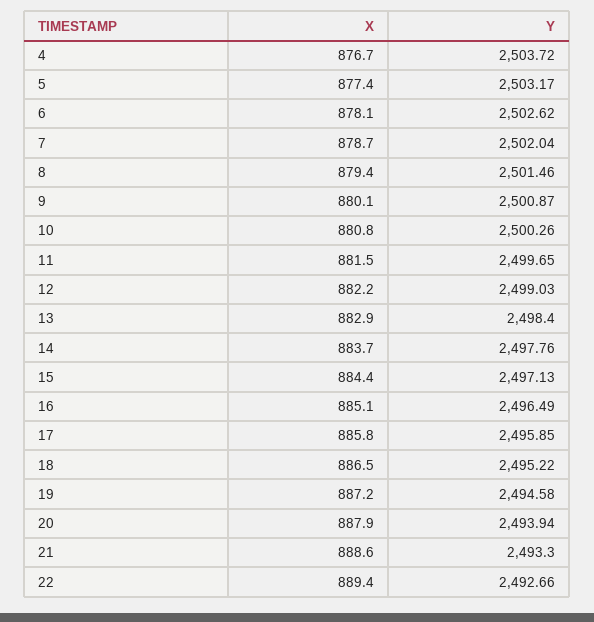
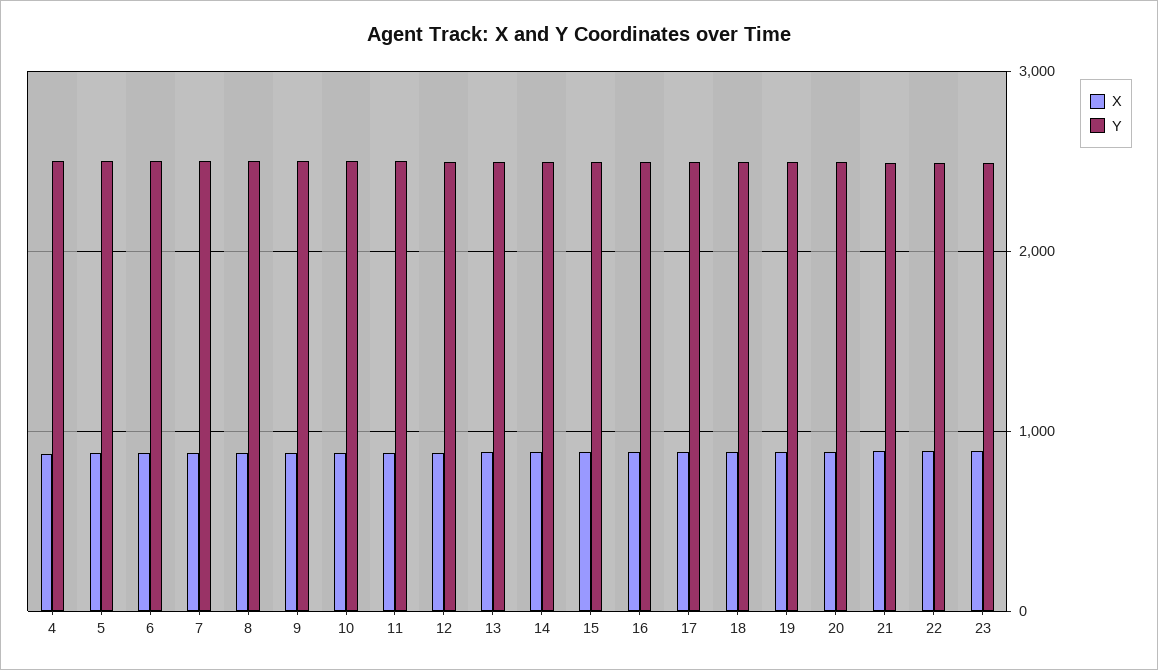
  {
    "X": {
      "4": 876.7,
      "5": 877.4,
      "6": 878.1,
      "7": 878.7,
      "8": 879.4,
      "9": 880.1,
      "10": 880.8,
      "11": 881.5,
      "12": 882.2,
      "13": 882.9,
      "14": 883.7,
      "15": 884.4,
      "16": 885.1,
      "17": 885.8,
      "18": 886.5,
      "19": 887.2,
      "20": 887.9,
      "21": 888.6,
-     "22": 889.4
+     "22": 889.4,
+     "23": 900
    },
    "Y": {
      "4": 2503.72,
      "5": 2503.17,
      "6": 2502.62,
      "7": 2502.04,
      "8": 2501.46,
      "9": 2500.87,
      "10": 2500.26,
      "11": 2499.65,
      "12": 2499.03,
      "13": 2498.4,
      "14": 2497.76,
      "15": 2497.13,
      "16": 2496.49,
      "17": 2495.85,
      "18": 2495.22,
      "19": 2494.58,
      "20": 2493.94,
      "21": 2493.3,
-     "22": 2492.66
+     "22": 2492.66,
+     "23": 2500
    }
  }

